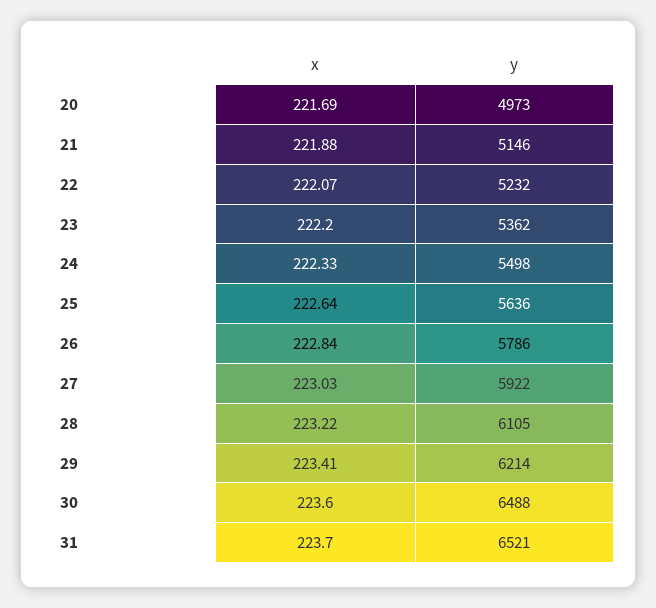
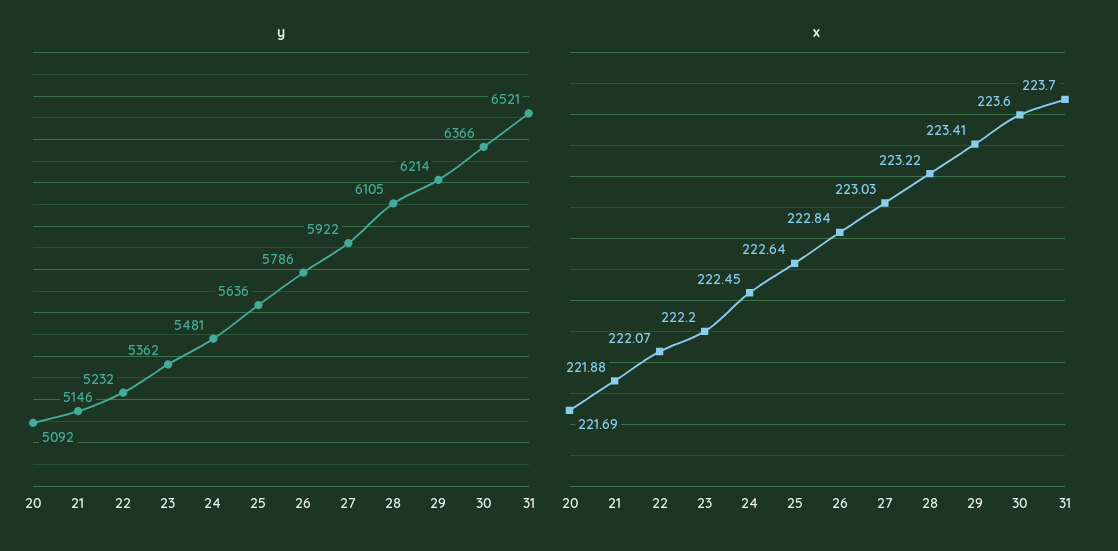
  {
    "x": {
      "20": 221.69,
      "21": 221.88,
      "22": 222.07,
      "23": 222.2,
-     "24": 222.33,
+     "24": 222.45,
      "25": 222.64,
      "26": 222.84,
      "27": 223.03,
      "28": 223.22,
      "29": 223.41,
      "30": 223.6,
      "31": 223.7
    },
    "y": {
-     "20": 4973,
+     "20": 5092,
      "21": 5146,
      "22": 5232,
      "23": 5362,
-     "24": 5498,
+     "24": 5481,
      "25": 5636,
      "26": 5786,
      "27": 5922,
      "28": 6105,
      "29": 6214,
-     "30": 6488,
+     "30": 6366,
      "31": 6521
    }
  }

